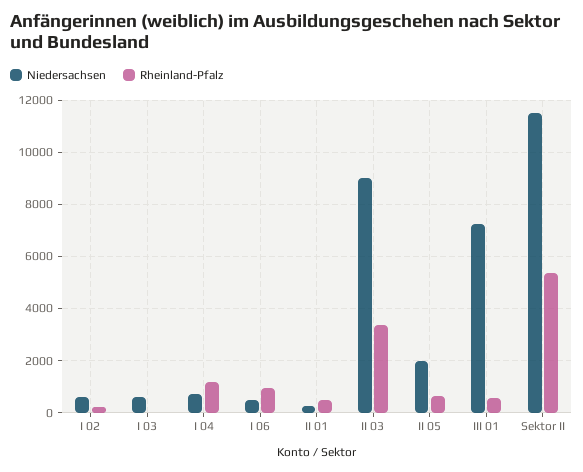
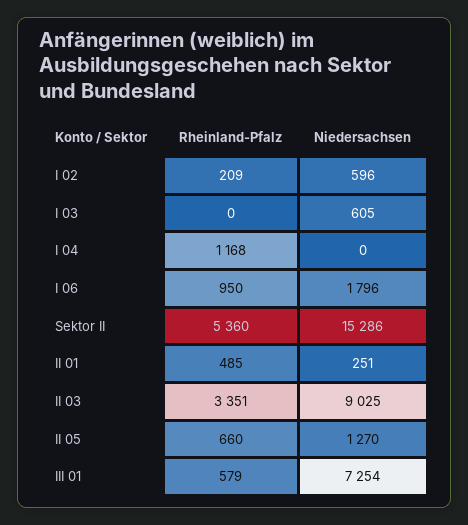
  {
    "Niedersachsen": {
      "I 02": 596,
      "I 03": 605,
-     "I 04": 750,
+     "I 04": 0,
-     "I 06": 500,
+     "I 06": 1796,
      "II 01": 251,
      "II 03": 9025,
-     "II 05": 2000,
+     "II 05": 1270,
      "III 01": 7254,
-     "Sektor II": 11500
+     "Sektor II": 15286
    },
    "Rheinland-Pfalz": {
      "I 02": 209,
      "I 03": 0,
      "I 04": 1168,
      "I 06": 950,
      "II 01": 485,
      "II 03": 3351,
      "II 05": 660,
      "III 01": 579,
      "Sektor II": 5360
    }
  }

